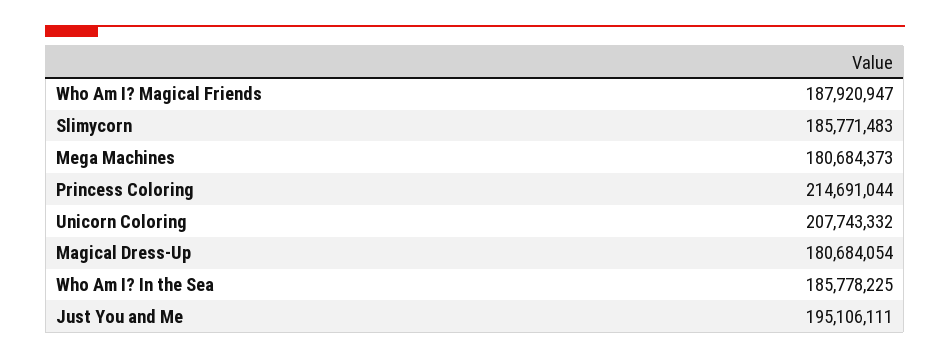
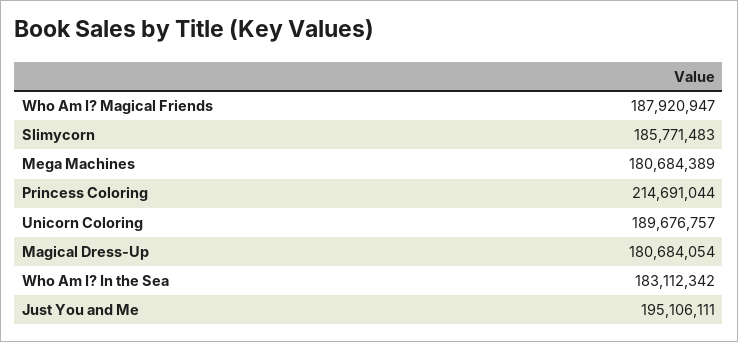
  {
    "Who Am I? Magical Friends": 187920947,
    "Slimycorn": 185771483,
-   "Mega Machines": 180684373,
+   "Mega Machines": 180684389,
    "Princess Coloring": 214691044,
-   "Unicorn Coloring": 207743332,
+   "Unicorn Coloring": 189676757,
    "Magical Dress-Up": 180684054,
-   "Who Am I? In the Sea": 185778225,
+   "Who Am I? In the Sea": 183112342,
    "Just You and Me": 195106111
  }

